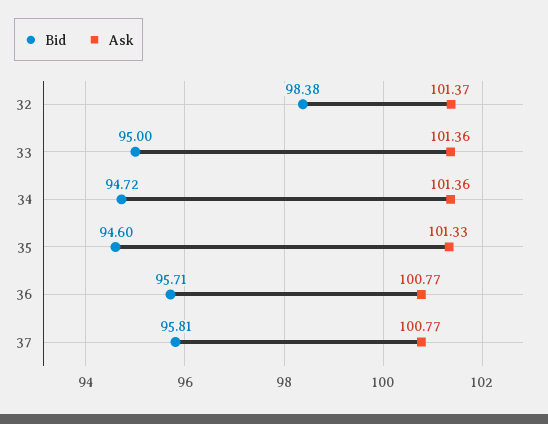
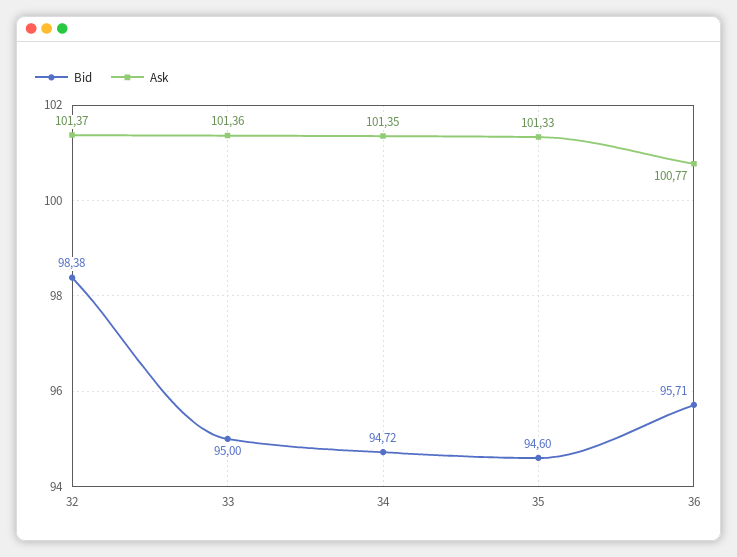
  {
    "Bid": {
      "32": 98.38,
      "33": 95,
      "34": 94.72,
      "35": 94.6,
-     "36": 95.71,
+     "36": 95.71
-     "37": 95.81
    },
    "Ask": {
      "32": 101.37,
      "33": 101.36,
-     "34": 101.36,
+     "34": 101.35,
      "35": 101.33,
-     "36": 100.77,
+     "36": 100.77
-     "37": 100.77
    }
  }

